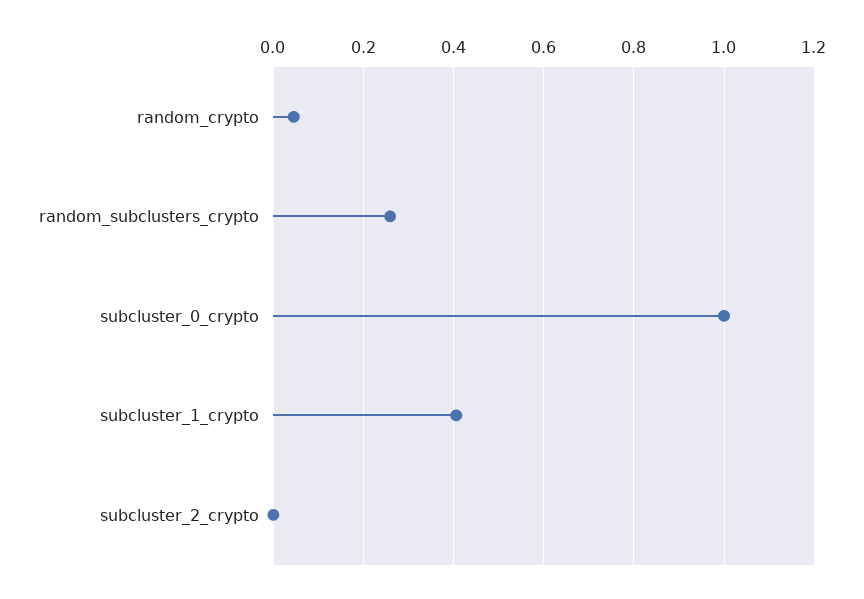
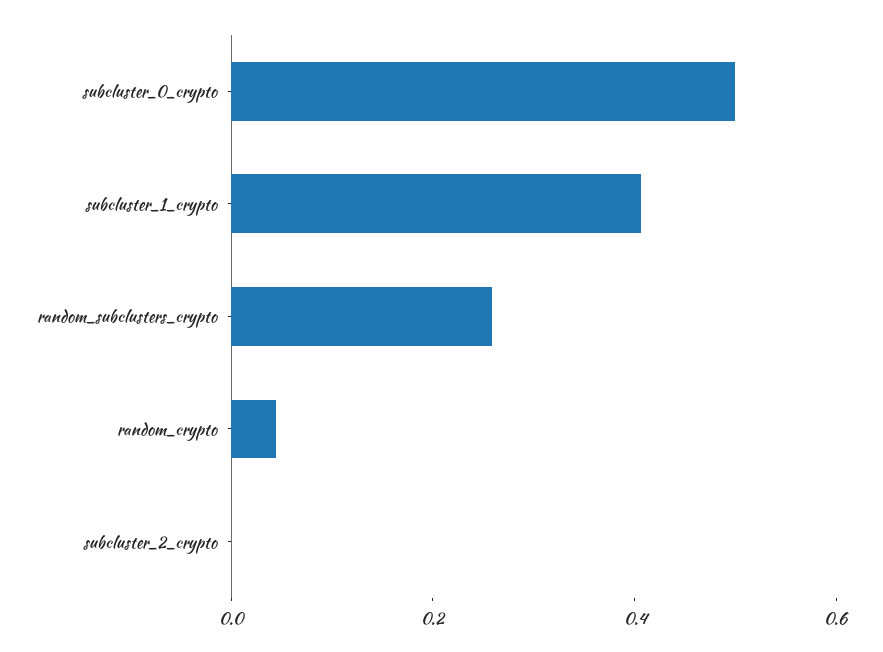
  {
    "random_crypto": 0.04,
    "random_subclusters_crypto": 0.26,
-   "subcluster_0_crypto": 1,
+   "subcluster_0_crypto": 0.5,
    "subcluster_1_crypto": 0.4,
    "subcluster_2_crypto": 0
  }

